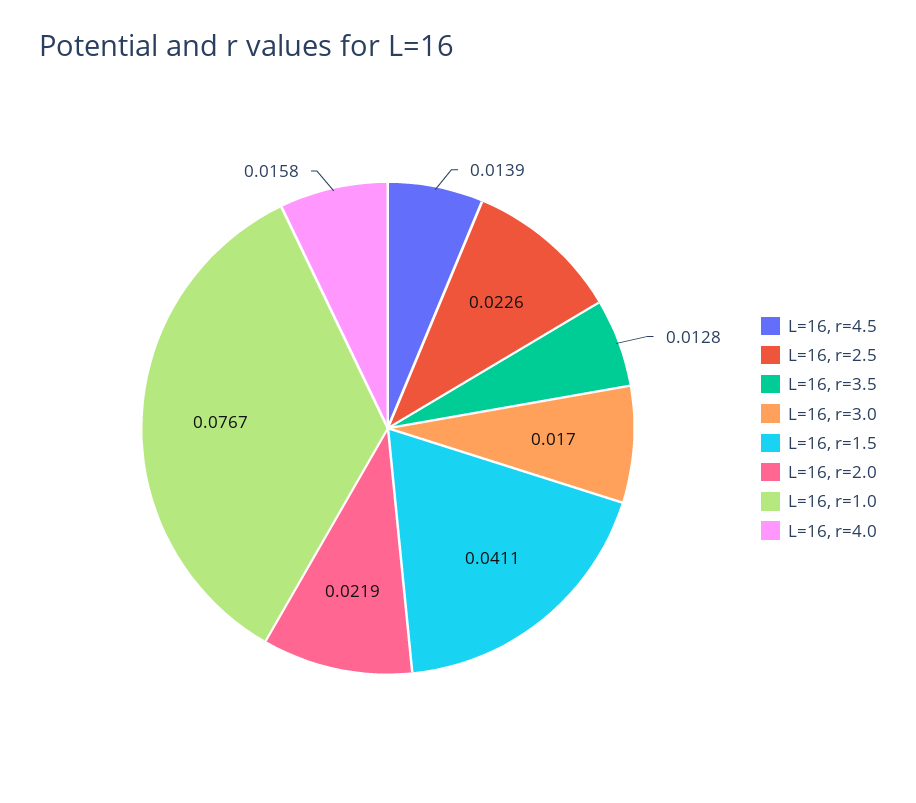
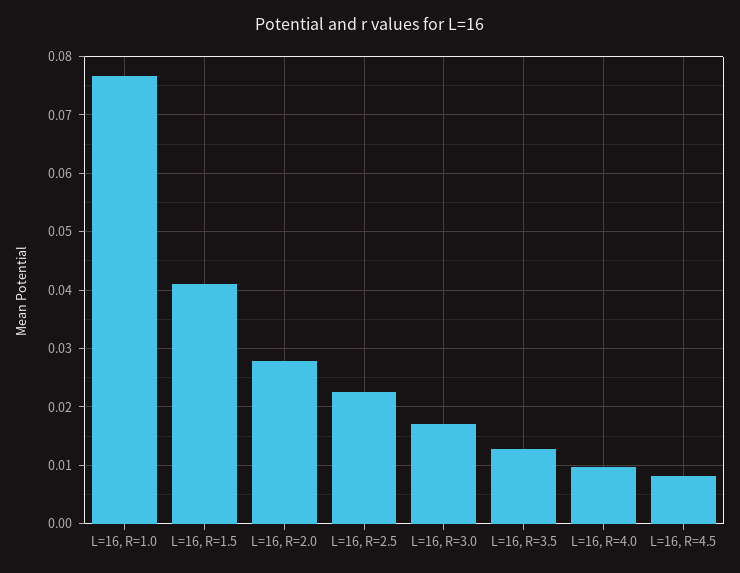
  {
-   "L=16, r=4.5": 0.0139,
+   "L=16, r=4.5": 0.008,
    "L=16, r=2.5": 0.0226,
    "L=16, r=3.5": 0.0128,
    "L=16, r=3.0": 0.017,
    "L=16, r=1.5": 0.0411,
-   "L=16, r=2.0": 0.0219,
+   "L=16, r=2.0": 0.028,
    "L=16, r=1.0": 0.0767,
-   "L=16, r=4.0": 0.0158
+   "L=16, r=4.0": 0.01
  }

